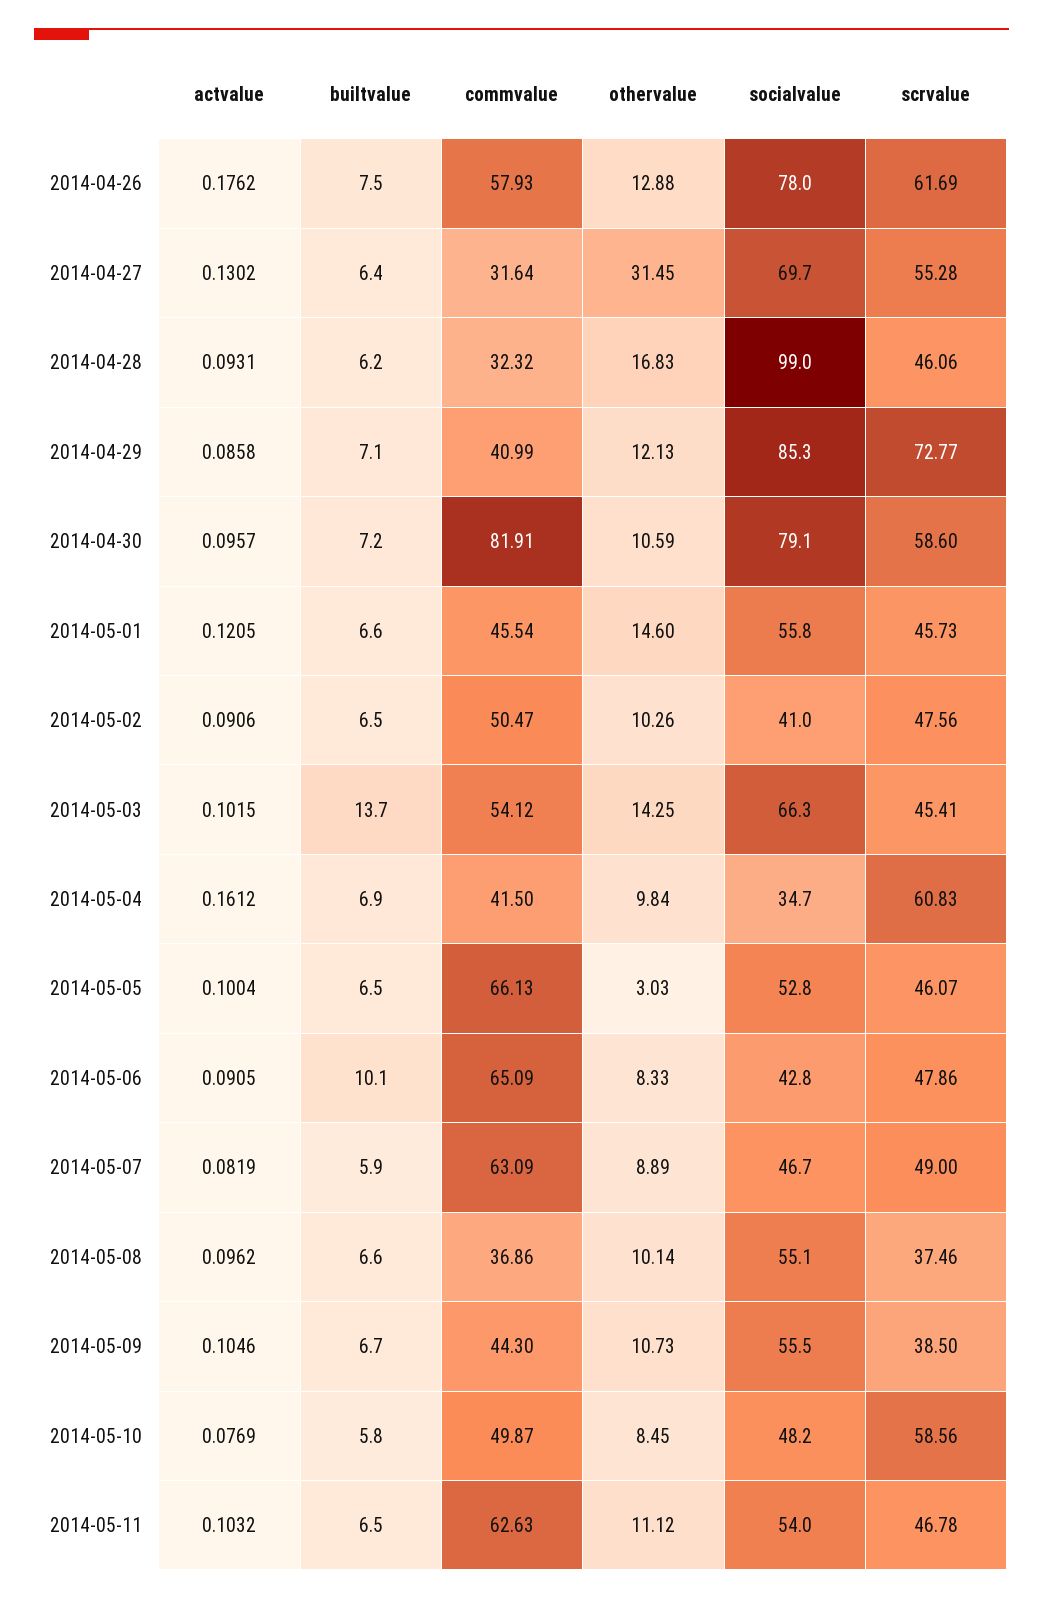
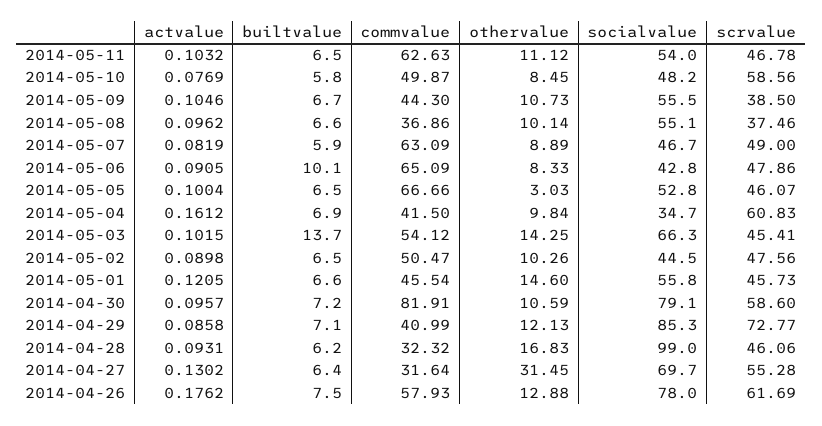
  {
    "actvalue": {
      "2014-04-26": 0.1762,
      "2014-04-27": 0.1302,
      "2014-04-28": 0.0931,
      "2014-04-29": 0.0858,
      "2014-04-30": 0.0957,
      "2014-05-01": 0.1205,
-     "2014-05-02": 0.0906,
+     "2014-05-02": 0.0898,
      "2014-05-03": 0.1015,
      "2014-05-04": 0.1612,
      "2014-05-05": 0.1004,
      "2014-05-06": 0.0905,
      "2014-05-07": 0.0819,
      "2014-05-08": 0.0962,
      "2014-05-09": 0.1046,
      "2014-05-10": 0.0769,
      "2014-05-11": 0.1032
    },
    "builtvalue": {
      "2014-04-26": 7.5,
      "2014-04-27": 6.4,
      "2014-04-28": 6.2,
      "2014-04-29": 7.1,
      "2014-04-30": 7.2,
      "2014-05-01": 6.6,
      "2014-05-02": 6.5,
      "2014-05-03": 13.7,
      "2014-05-04": 6.9,
      "2014-05-05": 6.5,
      "2014-05-06": 10.1,
      "2014-05-07": 5.9,
      "2014-05-08": 6.6,
      "2014-05-09": 6.7,
      "2014-05-10": 5.8,
      "2014-05-11": 6.5
    },
    "commvalue": {
      "2014-04-26": 57.93,
      "2014-04-27": 31.64,
      "2014-04-28": 32.32,
      "2014-04-29": 40.99,
      "2014-04-30": 81.91,
      "2014-05-01": 45.54,
      "2014-05-02": 50.47,
      "2014-05-03": 54.12,
      "2014-05-04": 41.5,
-     "2014-05-05": 66.13,
+     "2014-05-05": 66.66,
      "2014-05-06": 65.09,
      "2014-05-07": 63.09,
      "2014-05-08": 36.86,
      "2014-05-09": 44.3,
      "2014-05-10": 49.87,
      "2014-05-11": 62.63
    },
    "othervalue": {
      "2014-04-26": 12.88,
      "2014-04-27": 31.45,
      "2014-04-28": 16.83,
      "2014-04-29": 12.13,
      "2014-04-30": 10.59,
      "2014-05-01": 14.6,
      "2014-05-02": 10.26,
      "2014-05-03": 14.25,
      "2014-05-04": 9.84,
      "2014-05-05": 3.03,
      "2014-05-06": 8.33,
      "2014-05-07": 8.89,
      "2014-05-08": 10.14,
      "2014-05-09": 10.73,
      "2014-05-10": 8.45,
      "2014-05-11": 11.12
    },
    "socialvalue": {
      "2014-04-26": 78,
      "2014-04-27": 69.7,
      "2014-04-28": 99,
      "2014-04-29": 85.3,
      "2014-04-30": 79.1,
      "2014-05-01": 55.8,
-     "2014-05-02": 41,
+     "2014-05-02": 44.5,
      "2014-05-03": 66.3,
      "2014-05-04": 34.7,
      "2014-05-05": 52.8,
      "2014-05-06": 42.8,
      "2014-05-07": 46.7,
      "2014-05-08": 55.1,
      "2014-05-09": 55.5,
      "2014-05-10": 48.2,
      "2014-05-11": 54
    },
    "scrvalue": {
      "2014-04-26": 61.69,
      "2014-04-27": 55.28,
      "2014-04-28": 46.06,
      "2014-04-29": 72.77,
      "2014-04-30": 58.6,
      "2014-05-01": 45.73,
      "2014-05-02": 47.56,
      "2014-05-03": 45.41,
      "2014-05-04": 60.83,
      "2014-05-05": 46.07,
      "2014-05-06": 47.86,
      "2014-05-07": 49,
      "2014-05-08": 37.46,
      "2014-05-09": 38.5,
      "2014-05-10": 58.56,
      "2014-05-11": 46.78
    }
  }

